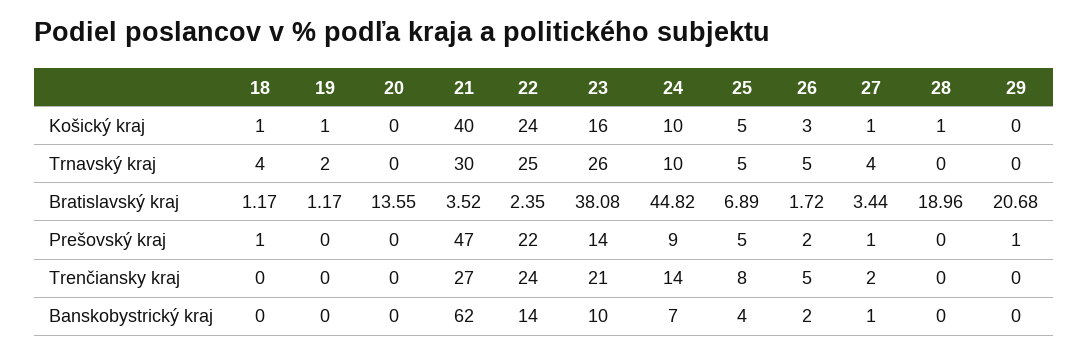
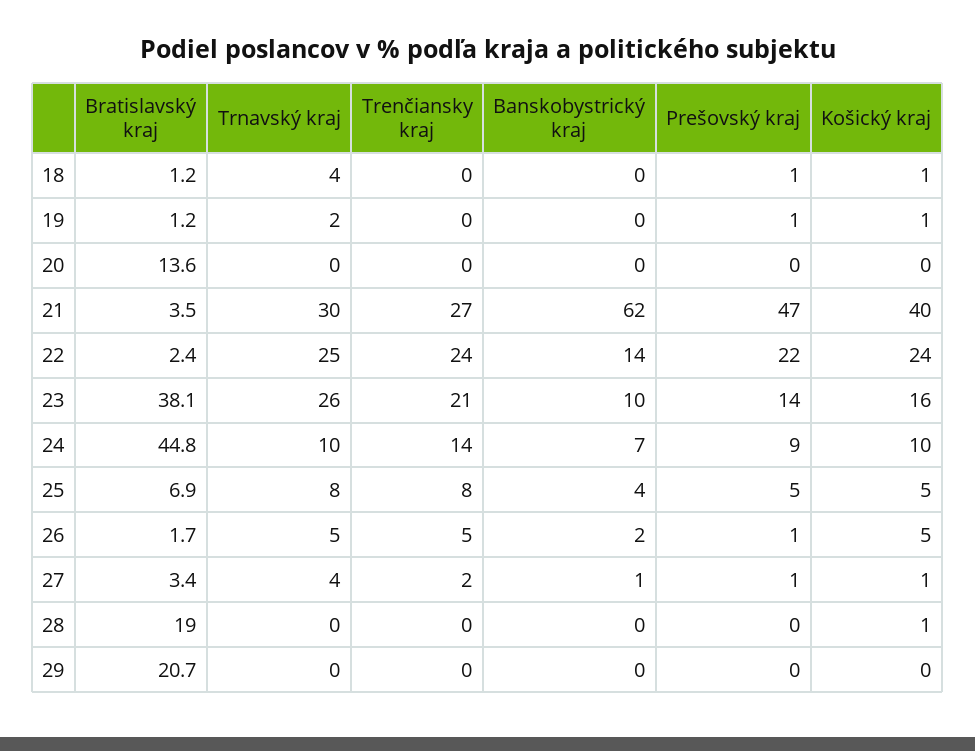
  {
    "18": {
      "Košický kraj": 1,
      "Trnavský kraj": 4,
      "Bratislavský kraj": 1.17,
      "Prešovský kraj": 1,
      "Trenčiansky kraj": 0,
      "Banskobystrický kraj": 0
    },
    "19": {
      "Košický kraj": 1,
      "Trnavský kraj": 2,
      "Bratislavský kraj": 1.17,
-     "Prešovský kraj": 0,
+     "Prešovský kraj": 1,
      "Trenčiansky kraj": 0,
      "Banskobystrický kraj": 0
    },
    "20": {
      "Košický kraj": 0,
      "Trnavský kraj": 0,
      "Bratislavský kraj": 13.55,
      "Prešovský kraj": 0,
      "Trenčiansky kraj": 0,
      "Banskobystrický kraj": 0
    },
    "21": {
      "Košický kraj": 40,
      "Trnavský kraj": 30,
      "Bratislavský kraj": 3.52,
      "Prešovský kraj": 47,
      "Trenčiansky kraj": 27,
      "Banskobystrický kraj": 62
    },
    "22": {
      "Košický kraj": 24,
      "Trnavský kraj": 25,
      "Bratislavský kraj": 2.35,
      "Prešovský kraj": 22,
      "Trenčiansky kraj": 24,
      "Banskobystrický kraj": 14
    },
    "23": {
      "Košický kraj": 16,
      "Trnavský kraj": 26,
      "Bratislavský kraj": 38.08,
      "Prešovský kraj": 14,
      "Trenčiansky kraj": 21,
      "Banskobystrický kraj": 10
    },
    "24": {
      "Košický kraj": 10,
      "Trnavský kraj": 10,
      "Bratislavský kraj": 44.82,
      "Prešovský kraj": 9,
      "Trenčiansky kraj": 14,
      "Banskobystrický kraj": 7
    },
    "25": {
      "Košický kraj": 5,
-     "Trnavský kraj": 5,
+     "Trnavský kraj": 8,
      "Bratislavský kraj": 6.89,
      "Prešovský kraj": 5,
      "Trenčiansky kraj": 8,
      "Banskobystrický kraj": 4
    },
    "26": {
-     "Košický kraj": 3,
+     "Košický kraj": 5,
      "Trnavský kraj": 5,
      "Bratislavský kraj": 1.72,
-     "Prešovský kraj": 2,
+     "Prešovský kraj": 1,
      "Trenčiansky kraj": 5,
      "Banskobystrický kraj": 2
    },
    "27": {
      "Košický kraj": 1,
      "Trnavský kraj": 4,
      "Bratislavský kraj": 3.44,
      "Prešovský kraj": 1,
      "Trenčiansky kraj": 2,
      "Banskobystrický kraj": 1
    },
    "28": {
      "Košický kraj": 1,
      "Trnavský kraj": 0,
      "Bratislavský kraj": 18.96,
      "Prešovský kraj": 0,
      "Trenčiansky kraj": 0,
      "Banskobystrický kraj": 0
    },
    "29": {
      "Košický kraj": 0,
      "Trnavský kraj": 0,
      "Bratislavský kraj": 20.68,
-     "Prešovský kraj": 1,
+     "Prešovský kraj": 0,
      "Trenčiansky kraj": 0,
      "Banskobystrický kraj": 0
    }
  }

